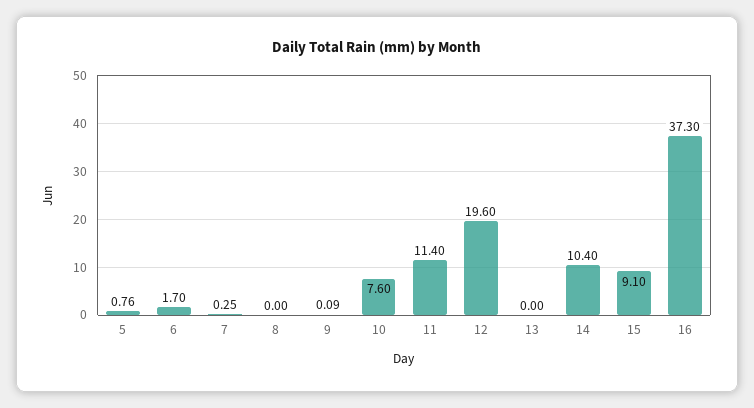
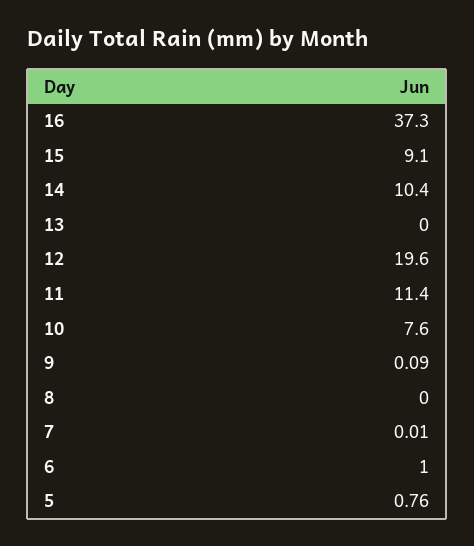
  {
    "5": 0.76,
-   "6": 1.7,
+   "6": 1,
-   "7": 0.25,
+   "7": 0.01,
    "8": 0,
    "9": 0.09,
    "10": 7.6,
    "11": 11.4,
    "12": 19.6,
    "13": 0,
    "14": 10.4,
    "15": 9.1,
    "16": 37.3
  }

